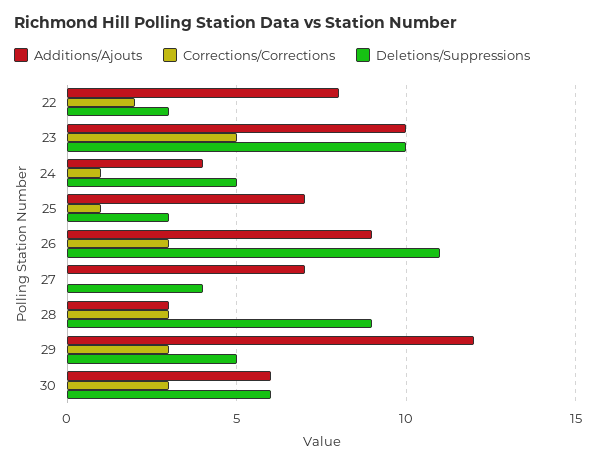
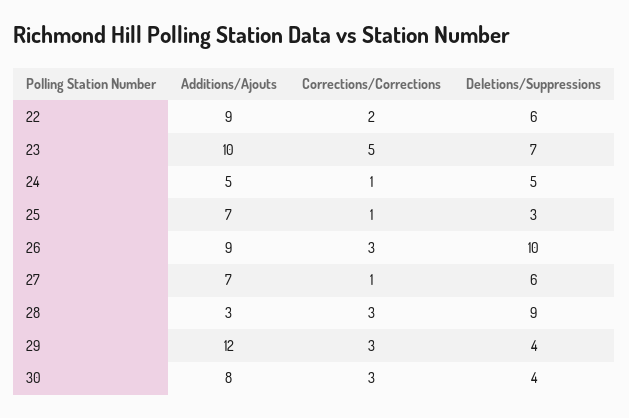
  {
    "Additions/Ajouts": {
-     "22": 8,
+     "22": 9,
      "23": 10,
-     "24": 4,
+     "24": 5,
      "25": 7,
      "26": 9,
      "27": 7,
      "28": 3,
      "29": 12,
-     "30": 6
+     "30": 8
    },
    "Corrections/Corrections": {
      "22": 2,
      "23": 5,
      "24": 1,
      "25": 1,
      "26": 3,
-     "27": 0,
+     "27": 1,
      "28": 3,
      "29": 3,
      "30": 3
    },
    "Deletions/Suppressions": {
-     "22": 3,
+     "22": 6,
-     "23": 10,
+     "23": 7,
      "24": 5,
      "25": 3,
-     "26": 11,
+     "26": 10,
-     "27": 4,
+     "27": 6,
      "28": 9,
-     "29": 5,
+     "29": 4,
-     "30": 6
+     "30": 4
    }
  }

